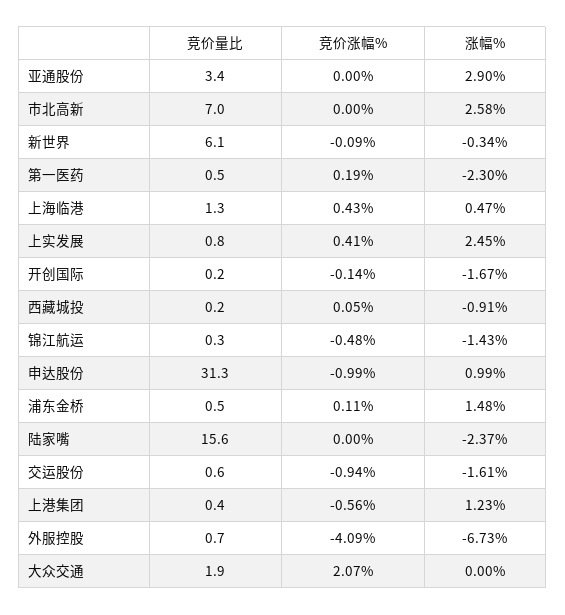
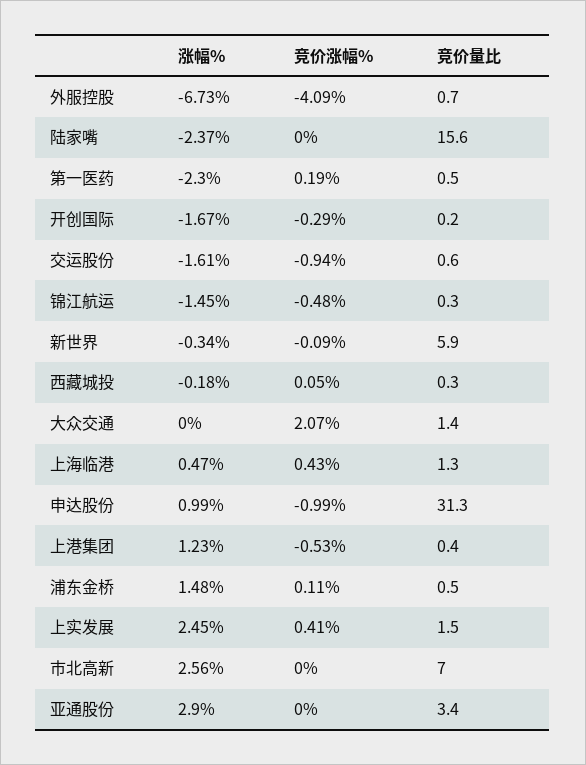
  {
    "竞价量比": {
      "亚通股份": 3.4,
      "市北高新": 7,
-     "新世界": 6.1,
+     "新世界": 5.9,
      "第一医药": 0.5,
      "上海临港": 1.3,
-     "上实发展": 0.8,
+     "上实发展": 1.5,
      "开创国际": 0.2,
-     "西藏城投": 0.2,
+     "西藏城投": 0.3,
      "锦江航运": 0.3,
      "申达股份": 31.3,
      "浦东金桥": 0.5,
      "陆家嘴": 15.6,
      "交运股份": 0.6,
      "上港集团": 0.4,
      "外服控股": 0.7,
-     "大众交通": 1.9
+     "大众交通": 1.4
    },
    "竞价涨幅%": {
      "亚通股份": 0,
      "市北高新": 0,
      "新世界": -0.09,
      "第一医药": 0.19,
      "上海临港": 0.43,
      "上实发展": 0.41,
-     "开创国际": -0.14,
+     "开创国际": -0.29,
      "西藏城投": 0.05,
      "锦江航运": -0.48,
      "申达股份": -0.99,
      "浦东金桥": 0.11,
      "陆家嘴": 0,
      "交运股份": -0.94,
-     "上港集团": -0.56,
+     "上港集团": -0.53,
      "外服控股": -4.09,
      "大众交通": 2.07
    },
    "涨幅%": {
      "亚通股份": 2.9,
-     "市北高新": 2.58,
+     "市北高新": 2.56,
      "新世界": -0.34,
      "第一医药": -2.3,
      "上海临港": 0.47,
      "上实发展": 2.45,
      "开创国际": -1.67,
-     "西藏城投": -0.91,
+     "西藏城投": -0.18,
-     "锦江航运": -1.43,
+     "锦江航运": -1.45,
      "申达股份": 0.99,
      "浦东金桥": 1.48,
      "陆家嘴": -2.37,
      "交运股份": -1.61,
      "上港集团": 1.23,
      "外服控股": -6.73,
      "大众交通": 0
    }
  }

